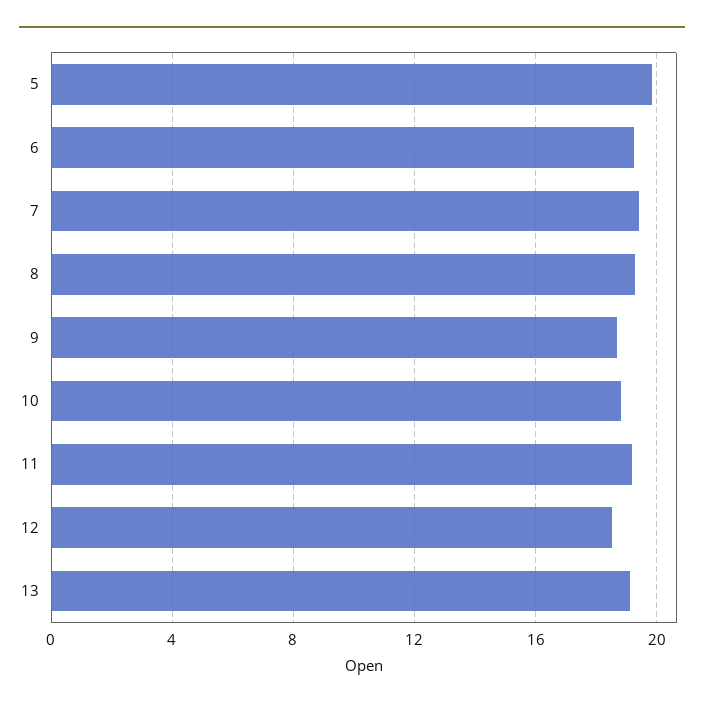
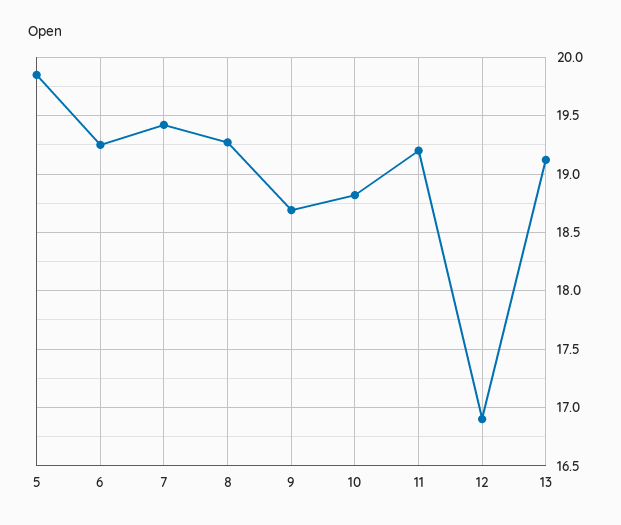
  {
    "5": 19.9,
    "6": 19.3,
    "7": 19.4,
    "8": 19.3,
    "9": 18.7,
    "10": 18.8,
    "11": 19.2,
-   "12": 18.5,
+   "12": 16.9,
    "13": 19.1
  }

